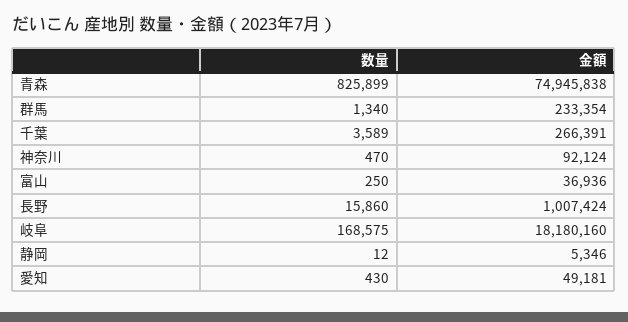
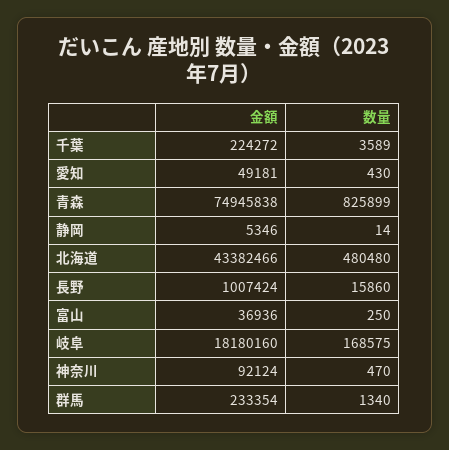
  {
    "数量": {
      "青森": 825899,
      "群馬": 1340,
      "千葉": 3589,
      "神奈川": 470,
      "富山": 250,
      "長野": 15860,
      "岐阜": 168575,
-     "静岡": 12,
+     "静岡": 14,
-     "愛知": 430
+     "愛知": 430,
+     "北海道": 480480
    },
    "金額": {
      "青森": 74945838,
      "群馬": 233354,
-     "千葉": 266391,
+     "千葉": 224272,
      "神奈川": 92124,
      "富山": 36936,
      "長野": 1007424,
      "岐阜": 18180160,
      "静岡": 5346,
-     "愛知": 49181
+     "愛知": 49181,
+     "北海道": 43382466
    }
  }

